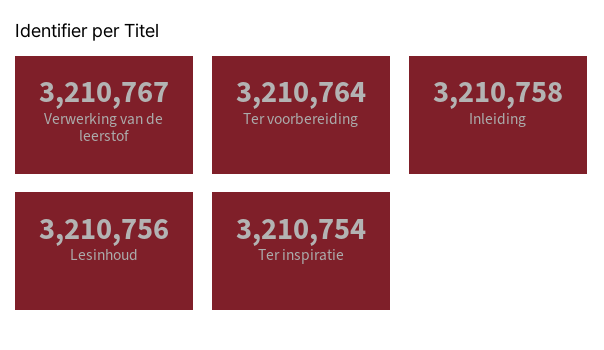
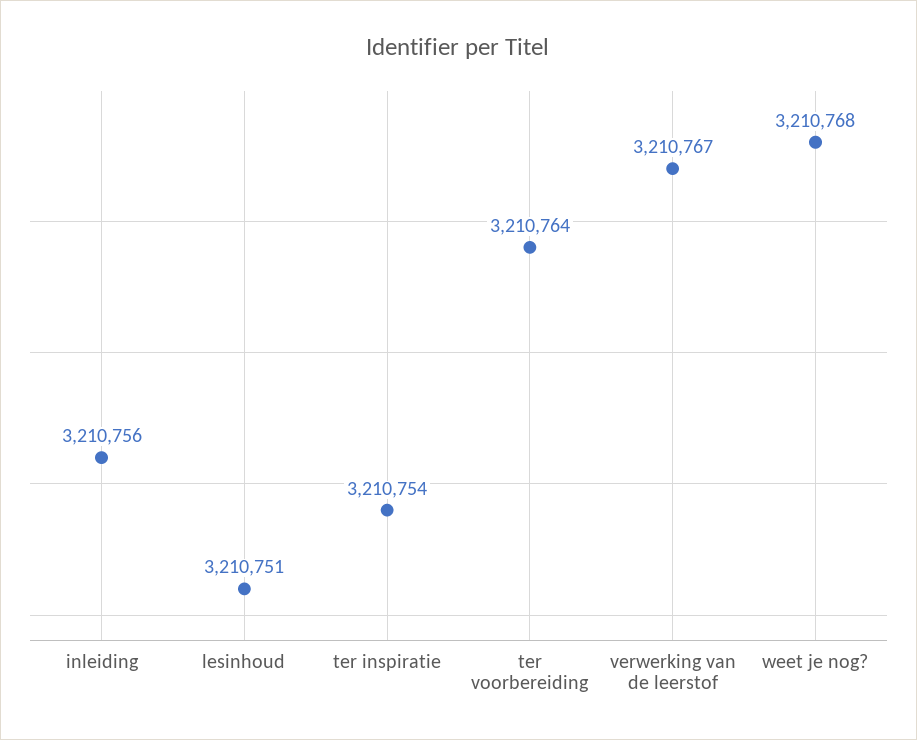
  {
    "Verwerking van de leerstof": 3210767,
    "Ter voorbereiding": 3210764,
-   "Inleiding": 3210758,
+   "Inleiding": 3210756,
-   "Lesinhoud": 3210756,
+   "Lesinhoud": 3210751,
-   "Ter inspiratie": 3210754
+   "Ter inspiratie": 3210754,
+   "weet je nog?": 3210768
  }

